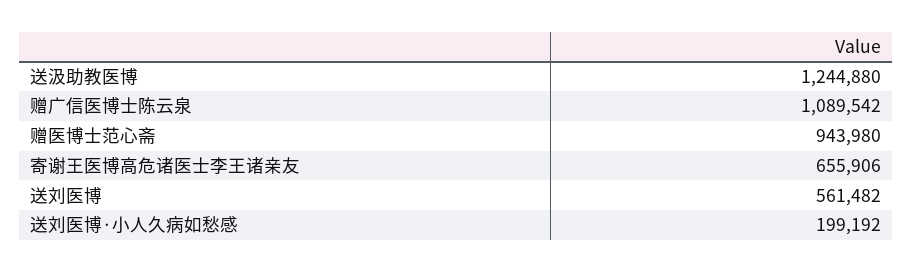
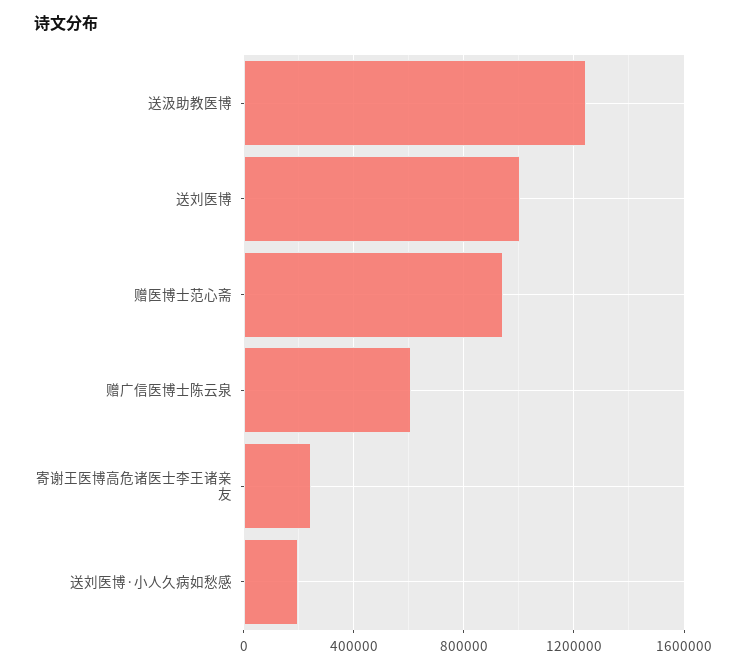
  {
    "送汲助教医博": 1244880,
-   "赠广信医博士陈云泉": 1089542,
+   "赠广信医博士陈云泉": 600000,
    "赠医博士范心斋": 943980,
-   "寄谢王医博高危诸医士李王诸亲友": 655906,
+   "寄谢王医博高危诸医士李王诸亲友": 250000,
-   "送刘医博": 561482,
+   "送刘医博": 1000000,
    "送刘医博·小人久病如愁感": 199192
  }

